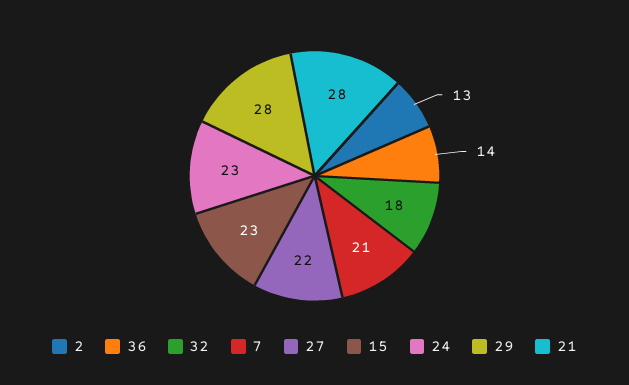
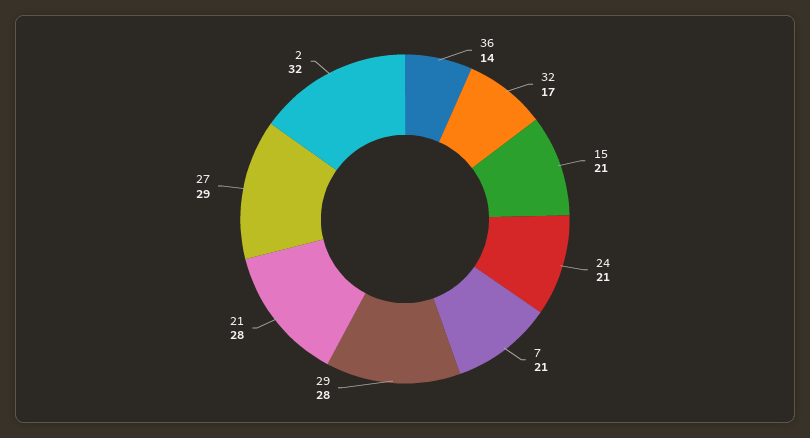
  {
-   "2": 13,
+   "2": 32,
    "36": 14,
-   "32": 18,
+   "32": 17,
    "7": 21,
-   "27": 22,
+   "27": 29,
-   "15": 23,
+   "15": 21,
-   "24": 23,
+   "24": 21,
    "29": 28,
    "21": 28
  }

